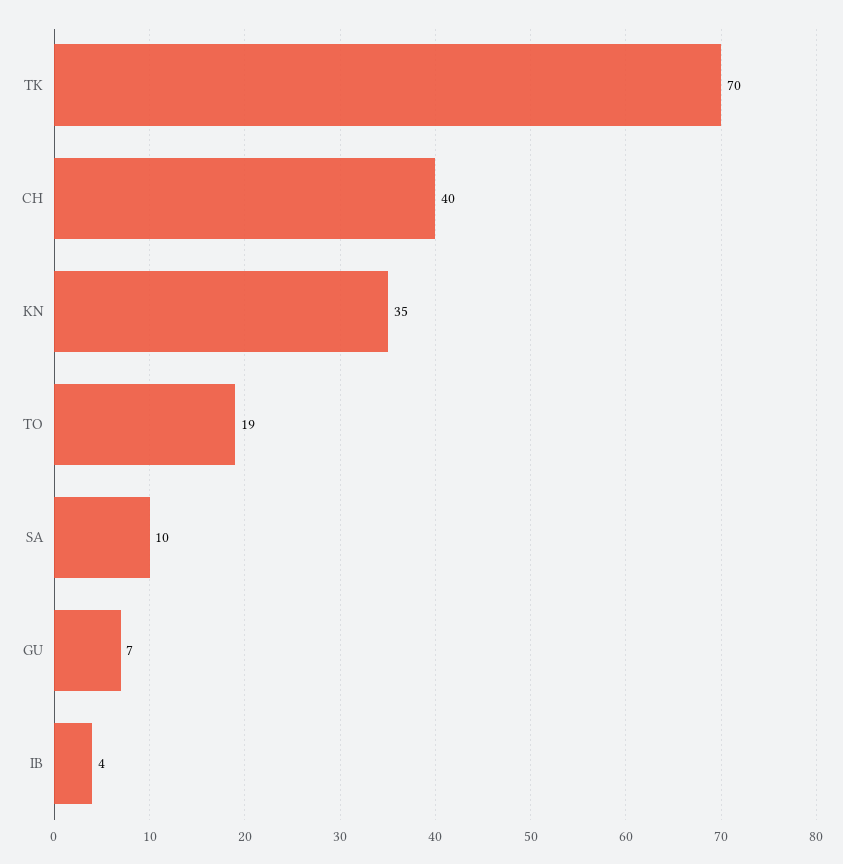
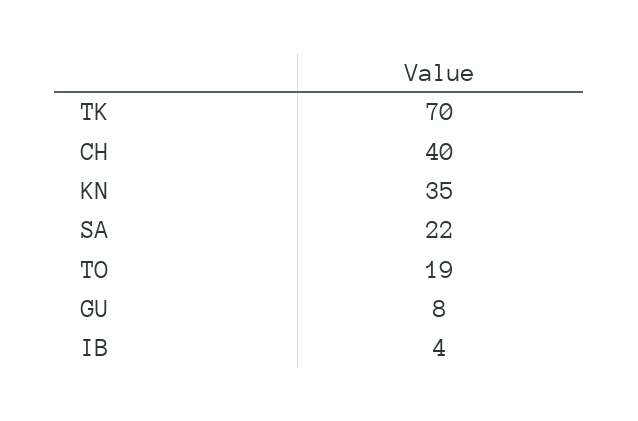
  {
    "TK": 70,
    "CH": 40,
    "KN": 35,
    "TO": 19,
-   "SA": 10,
+   "SA": 22,
-   "GU": 7,
+   "GU": 8,
    "IB": 4
  }

